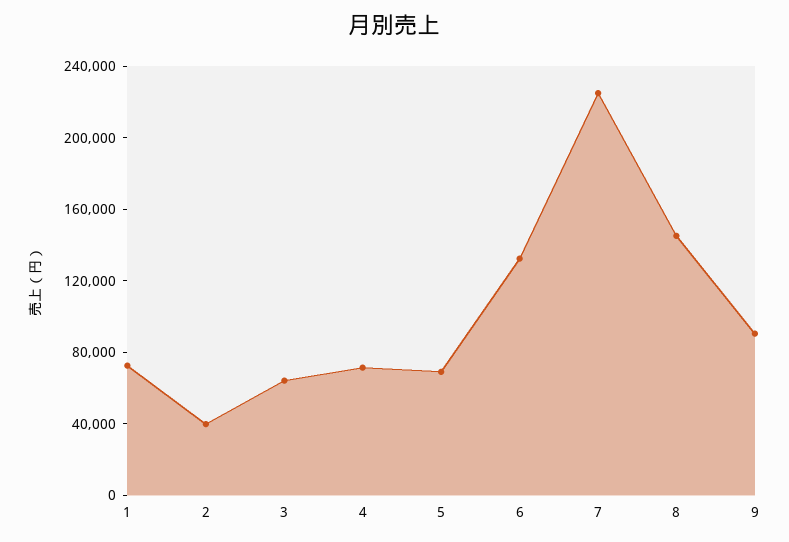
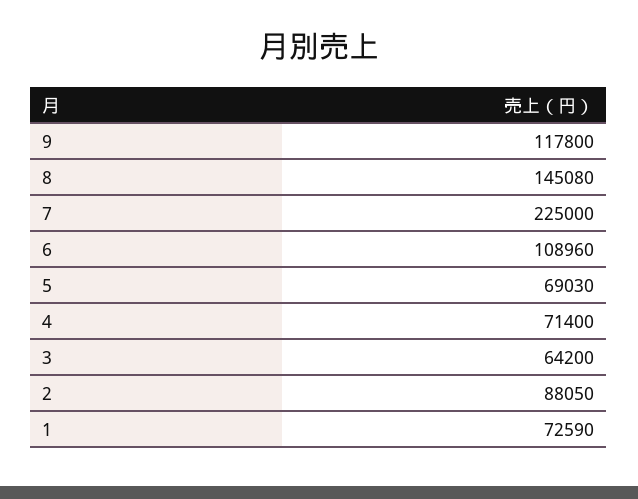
  {
    "1": 72590,
-   "2": 40000,
+   "2": 88050,
    "3": 64200,
    "4": 71400,
    "5": 69030,
-   "6": 130000,
+   "6": 108960,
    "7": 225000,
    "8": 145080,
-   "9": 90000
+   "9": 117800
  }

